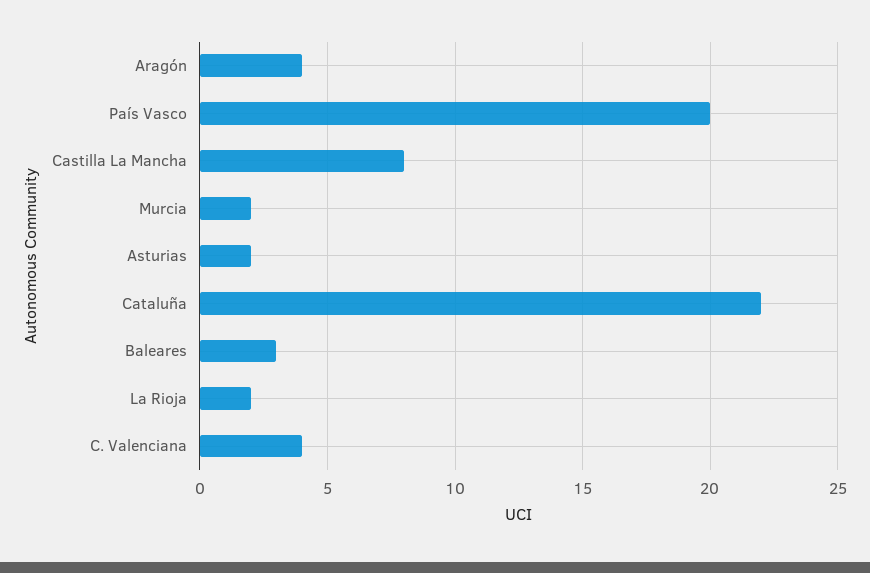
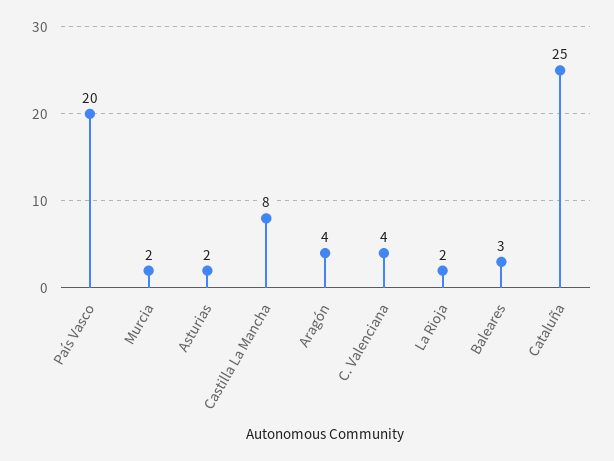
  {
    "Aragón": 4,
    "País Vasco": 20,
    "Castilla La Mancha": 8,
    "Murcia": 2,
    "Asturias": 2,
-   "Cataluña": 22,
+   "Cataluña": 25,
    "Baleares": 3,
    "La Rioja": 2,
    "C. Valenciana": 4
  }

